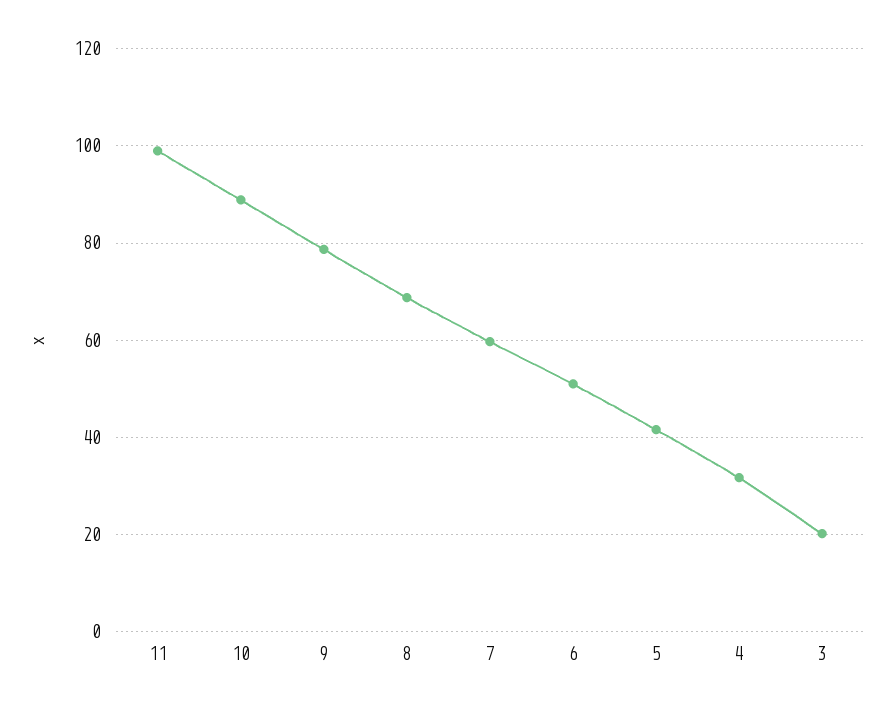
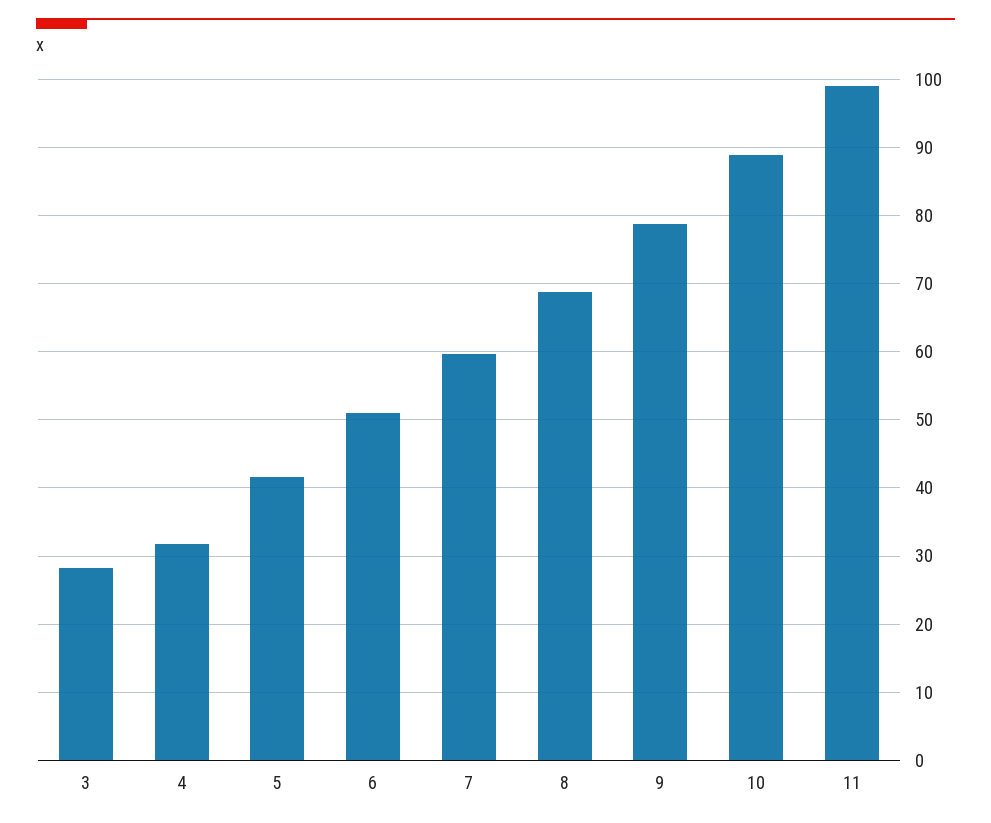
  {
    "11": 99,
    "10": 89,
    "9": 79,
    "8": 69,
    "7": 60,
    "6": 51,
    "5": 42,
    "4": 32,
-   "3": 20
+   "3": 28
  }

